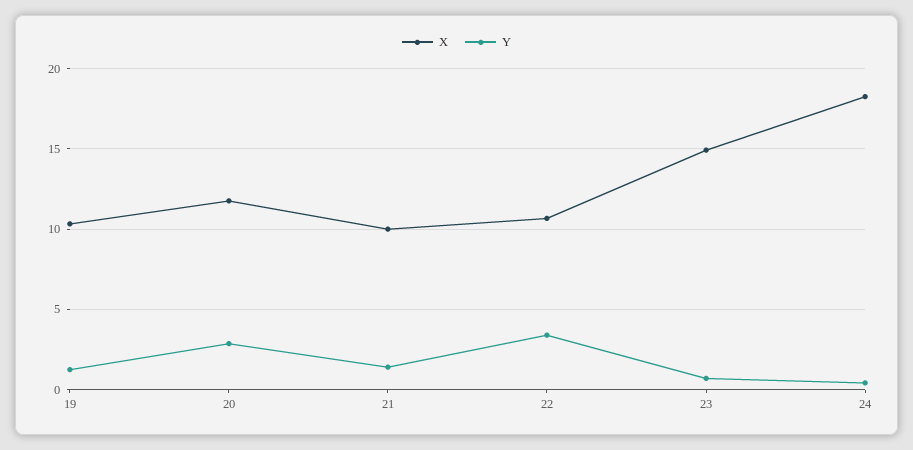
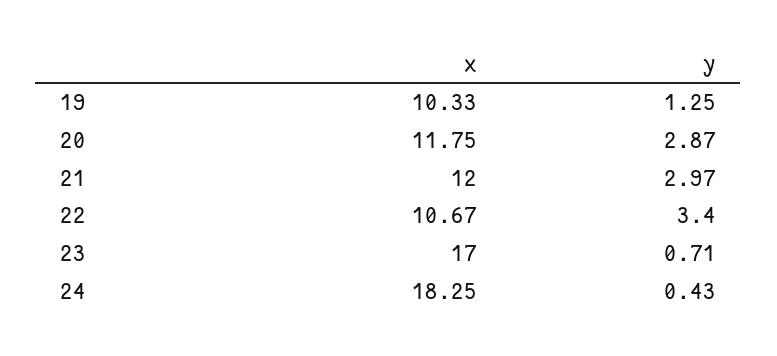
  {
    "X": {
      "19": 10.33,
      "20": 11.75,
-     "21": 10,
+     "21": 12,
      "22": 10.67,
-     "23": 15,
+     "23": 17,
      "24": 18.25
    },
    "Y": {
      "19": 1.25,
      "20": 2.87,
-     "21": 1.5,
+     "21": 2.97,
      "22": 3.4,
      "23": 0.71,
      "24": 0.43
    }
  }

